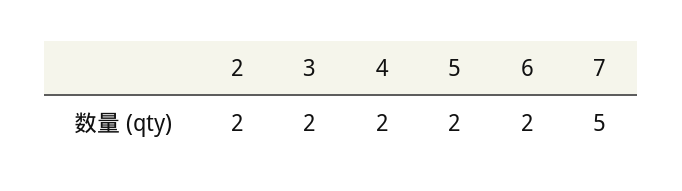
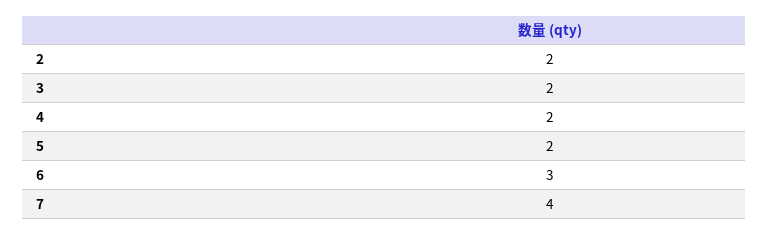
  {
    "2": 2,
    "3": 2,
    "4": 2,
    "5": 2,
-   "6": 2,
+   "6": 3,
-   "7": 5
+   "7": 4
  }

